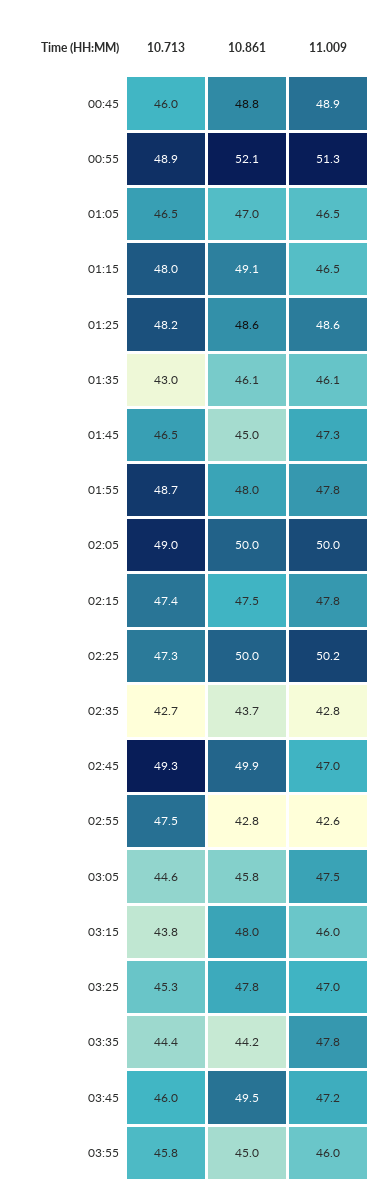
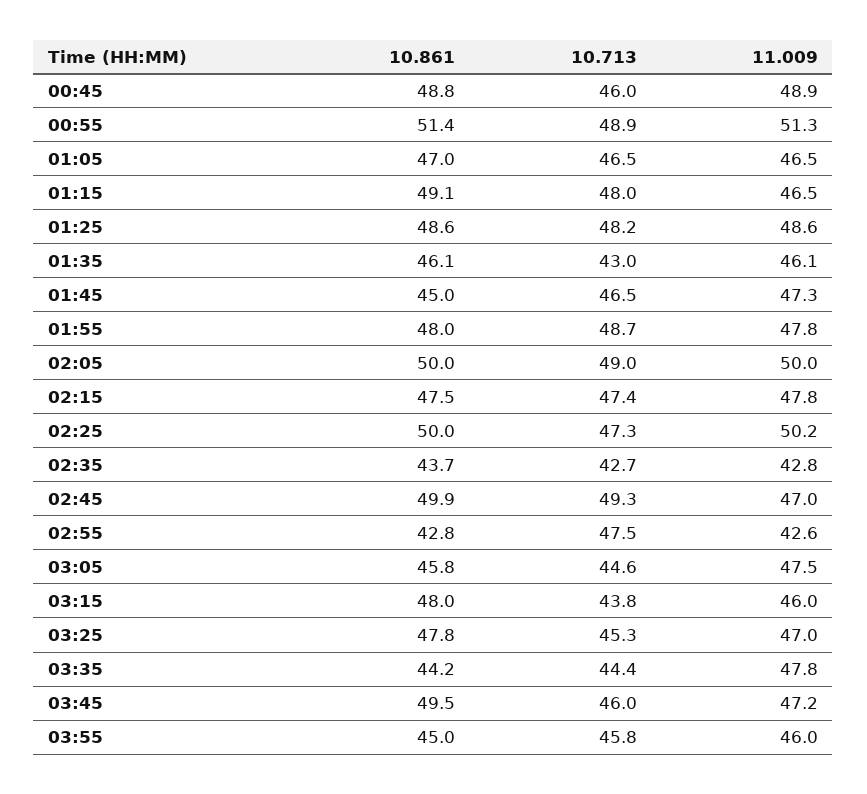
  {
    "10.713": {
      "00:45": 46,
      "00:55": 48.9,
      "01:05": 46.5,
      "01:15": 48,
      "01:25": 48.2,
      "01:35": 43,
      "01:45": 46.5,
      "01:55": 48.7,
      "02:05": 49,
      "02:15": 47.4,
      "02:25": 47.3,
      "02:35": 42.7,
      "02:45": 49.3,
      "02:55": 47.5,
      "03:05": 44.6,
      "03:15": 43.8,
      "03:25": 45.3,
      "03:35": 44.4,
      "03:45": 46,
      "03:55": 45.8
    },
    "10.861": {
      "00:45": 48.8,
-     "00:55": 52.1,
+     "00:55": 51.4,
      "01:05": 47,
      "01:15": 49.1,
      "01:25": 48.6,
      "01:35": 46.1,
      "01:45": 45,
      "01:55": 48,
      "02:05": 50,
      "02:15": 47.5,
      "02:25": 50,
      "02:35": 43.7,
      "02:45": 49.9,
      "02:55": 42.8,
      "03:05": 45.8,
      "03:15": 48,
      "03:25": 47.8,
      "03:35": 44.2,
      "03:45": 49.5,
      "03:55": 45
    },
    "11.009": {
      "00:45": 48.9,
      "00:55": 51.3,
      "01:05": 46.5,
      "01:15": 46.5,
      "01:25": 48.6,
      "01:35": 46.1,
      "01:45": 47.3,
      "01:55": 47.8,
      "02:05": 50,
      "02:15": 47.8,
      "02:25": 50.2,
      "02:35": 42.8,
      "02:45": 47,
      "02:55": 42.6,
      "03:05": 47.5,
      "03:15": 46,
      "03:25": 47,
      "03:35": 47.8,
      "03:45": 47.2,
      "03:55": 46
    }
  }

